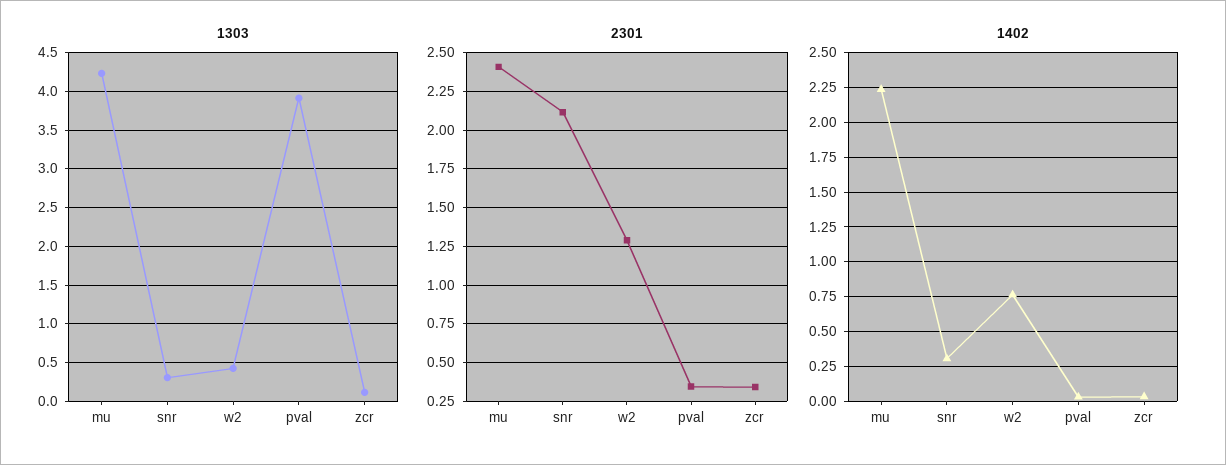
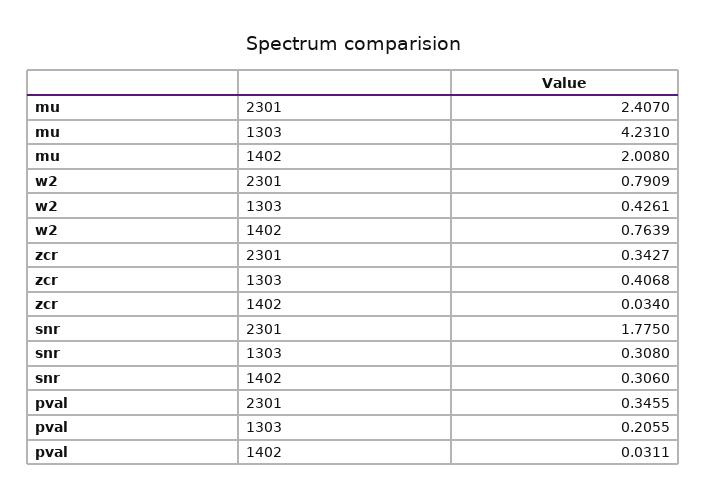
  {
    "1303": {
      "mu": 4.231,
      "snr": 0.308,
      "w2": 0.4261,
-     "pval": 3.9,
+     "pval": 0.2055,
-     "zcr": 0.1
+     "zcr": 0.4068
    },
    "2301": {
      "mu": 2.407,
-     "snr": 2.1,
+     "snr": 1.775,
-     "w2": 1.3,
+     "w2": 0.7909,
      "pval": 0.3455,
      "zcr": 0.3427
    },
    "1402": {
-     "mu": 2.25,
+     "mu": 2.008,
      "snr": 0.306,
      "w2": 0.7639,
      "pval": 0.0311,
      "zcr": 0.034
    }
  }

